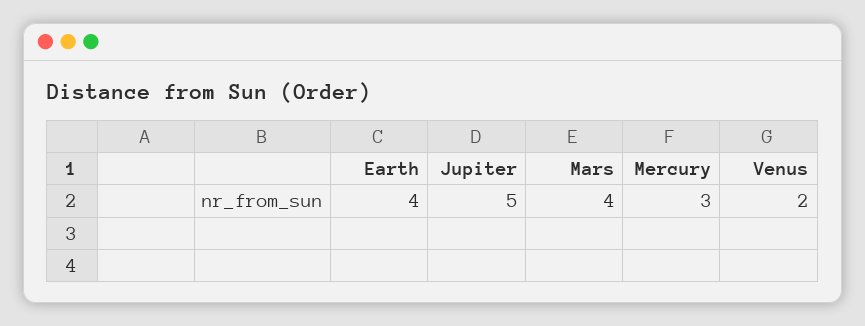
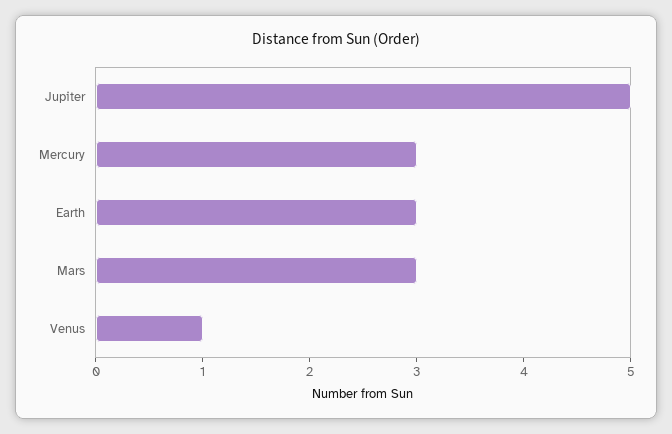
  {
-   "Earth": 4,
+   "Earth": 3,
    "Jupiter": 5,
-   "Mars": 4,
+   "Mars": 3,
    "Mercury": 3,
-   "Venus": 2
+   "Venus": 1
  }

